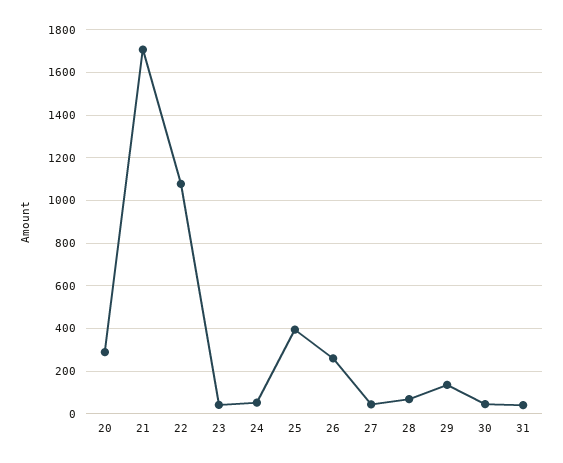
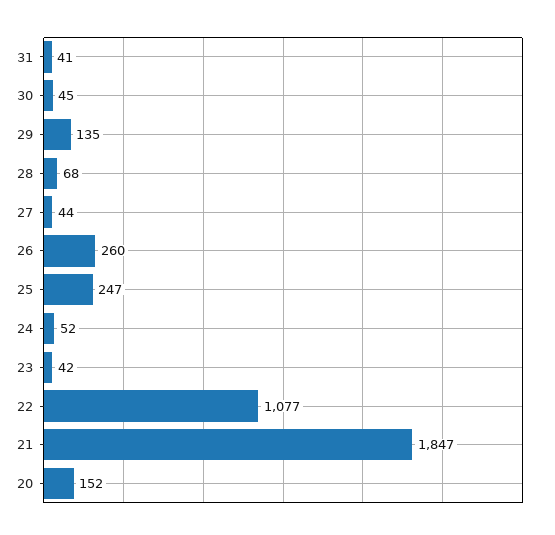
  {
-   "20": 300,
+   "20": 152,
-   "21": 1700,
+   "21": 1847,
    "22": 1077,
    "23": 42,
    "24": 52,
-   "25": 400,
+   "25": 247,
    "26": 260,
    "27": 44,
    "28": 68,
    "29": 135,
    "30": 45,
    "31": 41
  }

